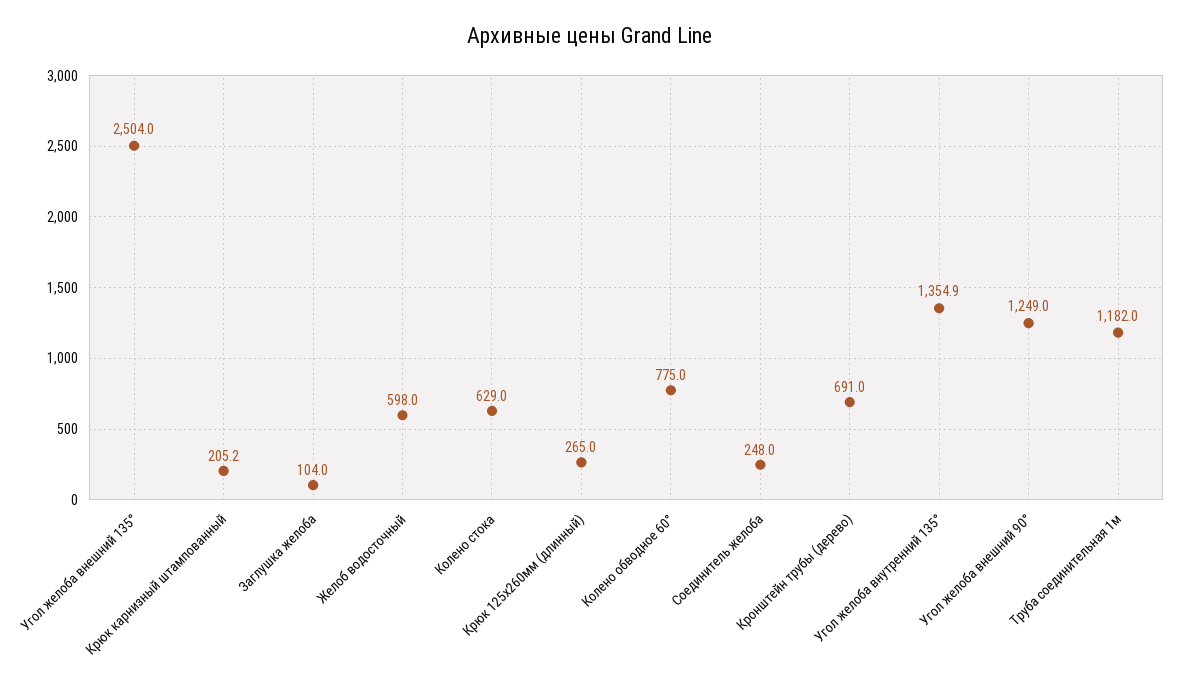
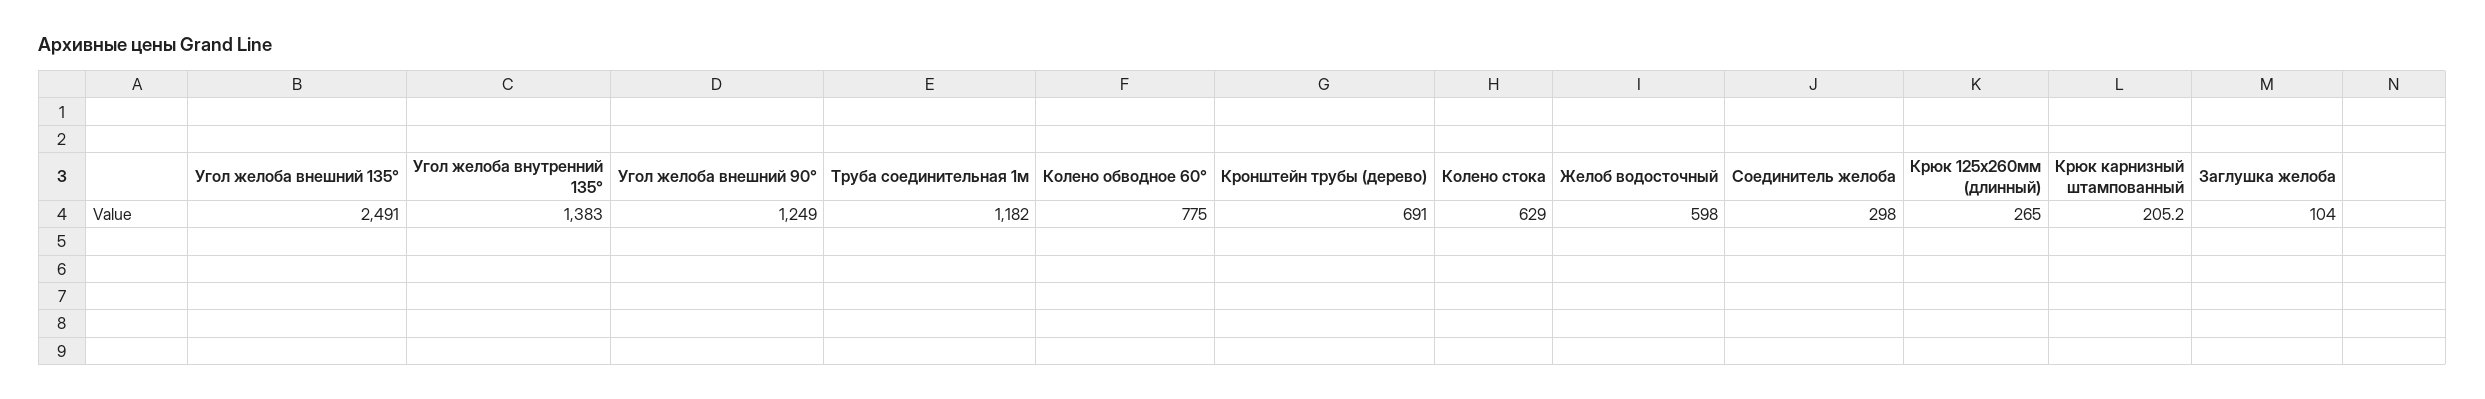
  {
-   "Угол желоба внешний 135°": 2504,
+   "Угол желоба внешний 135°": 2491,
    "Крюк карнизный штампованный": 205.2,
    "Заглушка желоба": 104,
    "Желоб водосточный": 598,
    "Колено стока": 629,
    "Крюк 125х260мм (длинный)": 265,
    "Колено обводное 60°": 775,
-   "Соединитель желоба": 248,
+   "Соединитель желоба": 298,
    "Кронштейн трубы (дерево)": 691,
-   "Угол желоба внутренний 135°": 1354.9,
+   "Угол желоба внутренний 135°": 1383,
    "Угол желоба внешний 90°": 1249,
    "Труба соединительная 1м": 1182
  }

